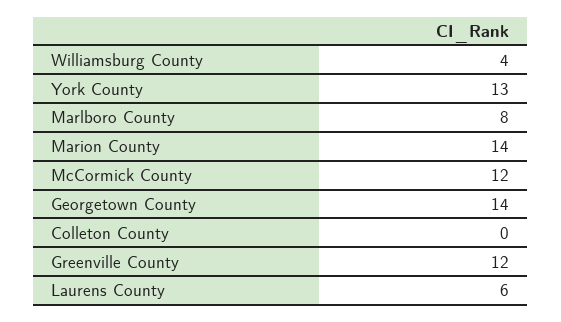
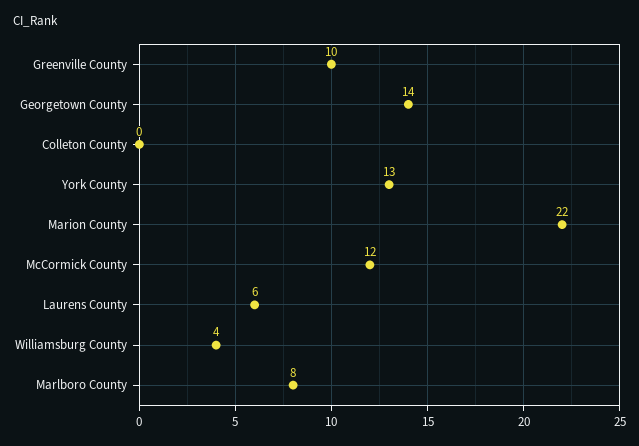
  {
    "Williamsburg County": 4,
    "York County": 13,
    "Marlboro County": 8,
-   "Marion County": 14,
+   "Marion County": 22,
    "McCormick County": 12,
    "Georgetown County": 14,
    "Colleton County": 0,
-   "Greenville County": 12,
+   "Greenville County": 10,
    "Laurens County": 6
  }

